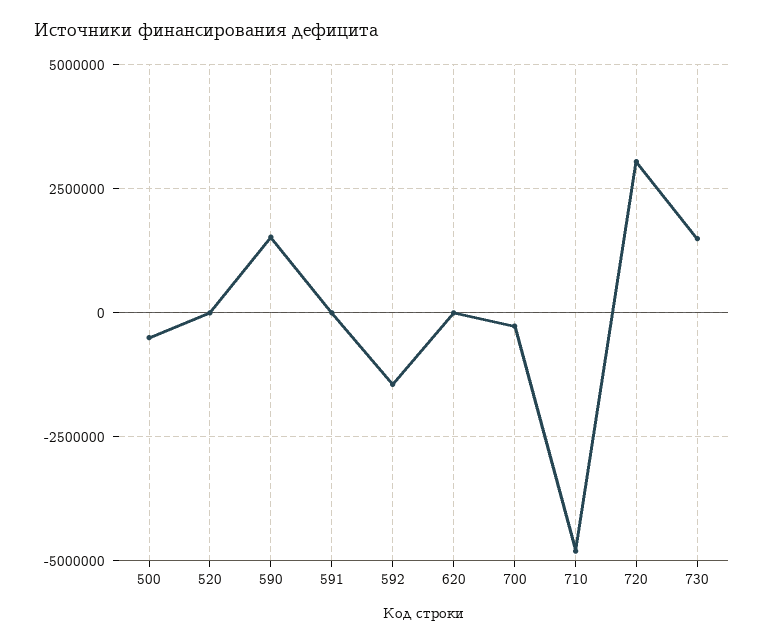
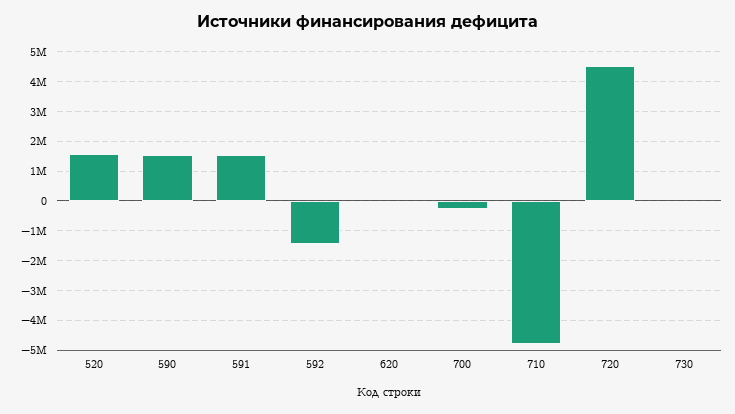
  {
-   "500": -500000,
-   "520": 0,
+   "520": 1500000,
    "590": 1500000,
-   "591": 0,
+   "591": 1500000,
    "592": -1500000,
    "620": 0,
    "700": -250000,
    "710": -4750000,
-   "720": 3000000,
+   "720": 4500000,
-   "730": 1500000
+   "730": 0
  }

